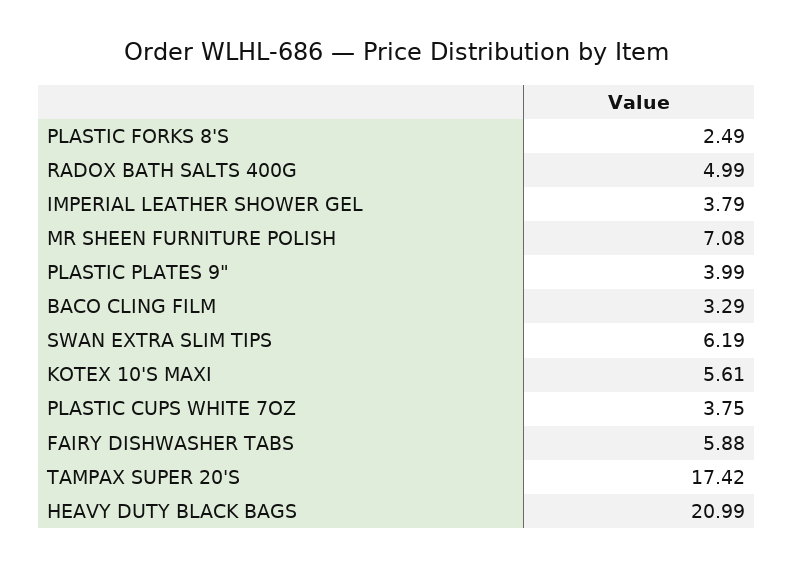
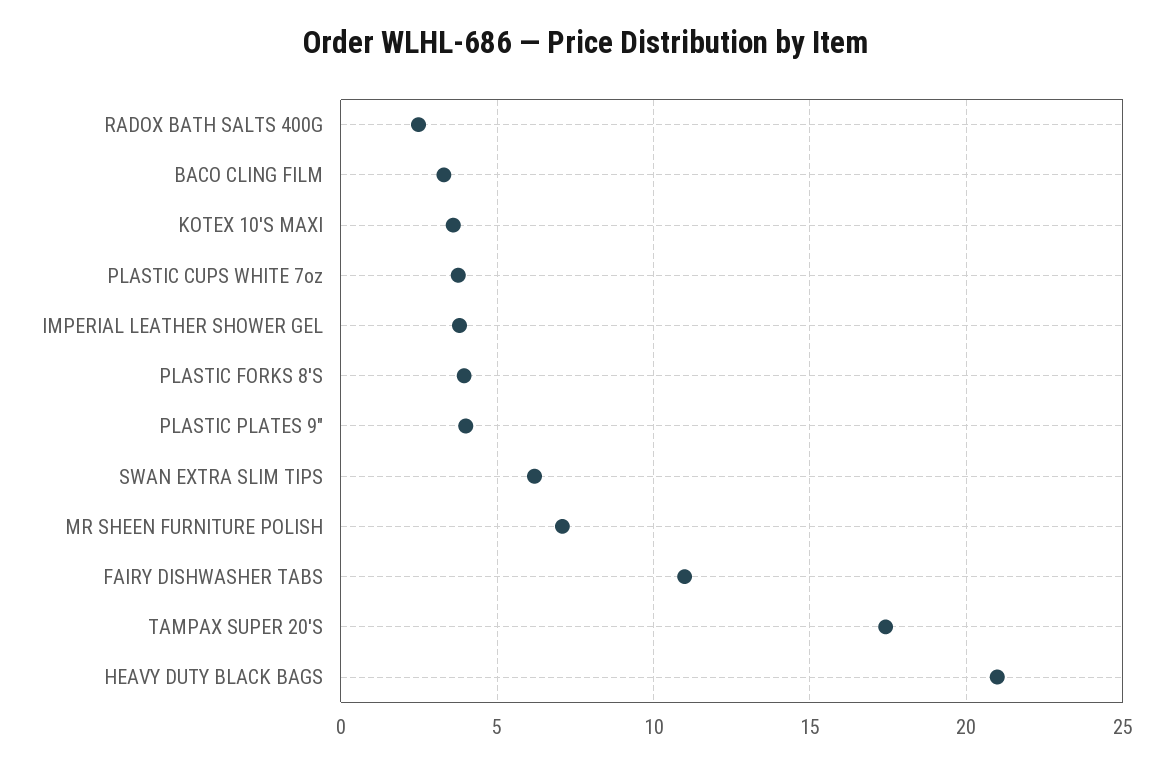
  {
-   "PLASTIC FORKS 8'S": 2.49,
+   "PLASTIC FORKS 8'S": 4,
-   "RADOX BATH SALTS 400G": 4.99,
+   "RADOX BATH SALTS 400G": 2.5,
    "IMPERIAL LEATHER SHOWER GEL": 3.79,
    "MR SHEEN FURNITURE POLISH": 7.08,
    "PLASTIC PLATES 9\"": 3.99,
    "BACO CLING FILM": 3.29,
    "SWAN EXTRA SLIM TIPS": 6.19,
-   "KOTEX 10'S MAXI": 5.61,
+   "KOTEX 10'S MAXI": 3.5,
    "PLASTIC CUPS WHITE 7OZ": 3.75,
-   "FAIRY DISHWASHER TABS": 5.88,
+   "FAIRY DISHWASHER TABS": 11,
    "TAMPAX SUPER 20'S": 17.42,
    "HEAVY DUTY BLACK BAGS": 20.99
  }

